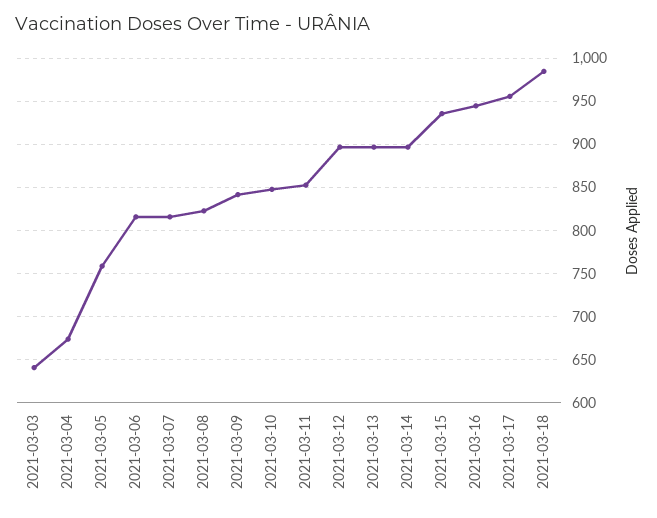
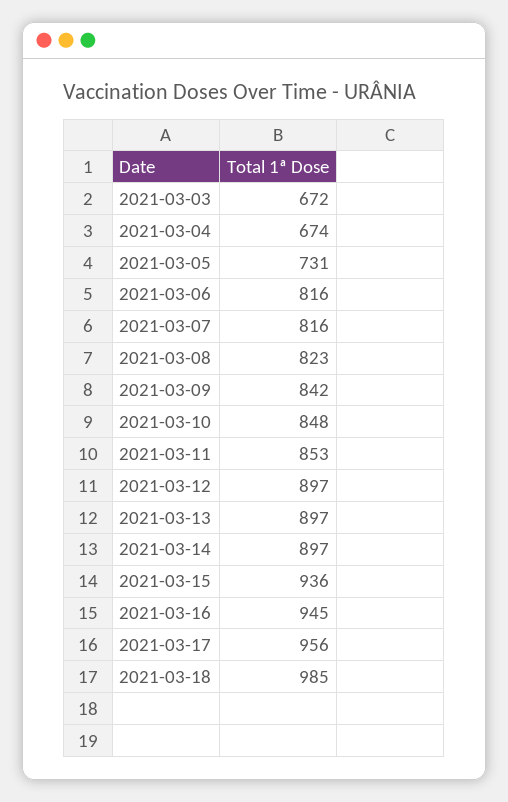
  {
-   "2021-03-03": 640,
+   "2021-03-03": 672,
    "2021-03-04": 674,
-   "2021-03-05": 760,
+   "2021-03-05": 731,
    "2021-03-06": 816,
    "2021-03-07": 816,
    "2021-03-08": 823,
    "2021-03-09": 842,
    "2021-03-10": 848,
    "2021-03-11": 853,
    "2021-03-12": 897,
    "2021-03-13": 897,
    "2021-03-14": 897,
    "2021-03-15": 936,
    "2021-03-16": 945,
    "2021-03-17": 956,
    "2021-03-18": 985
  }

